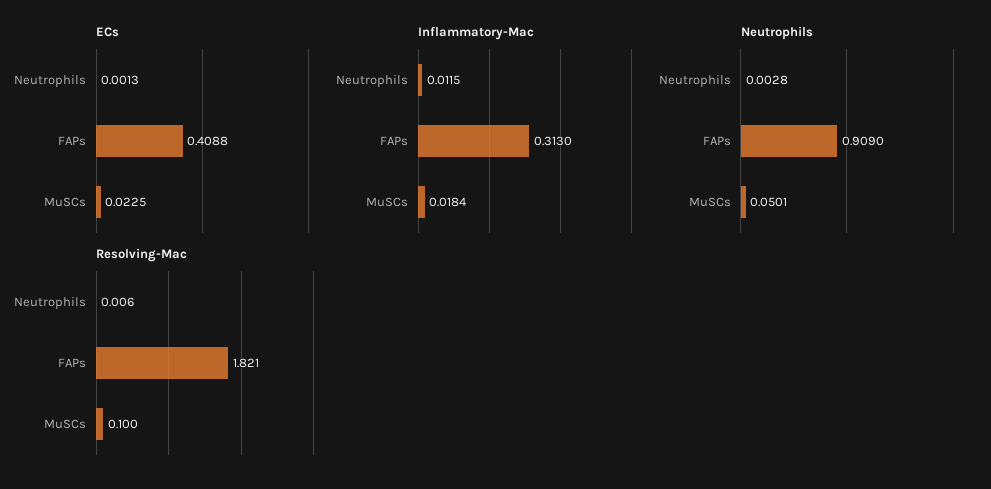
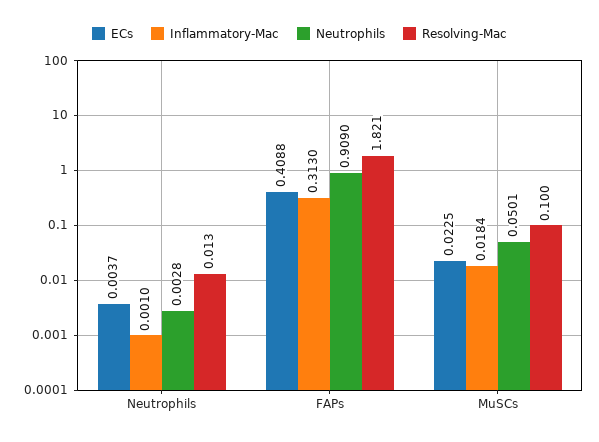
  {
    "ECs": {
-     "Neutrophils": 0.0013,
+     "Neutrophils": 0.0037,
      "FAPs": 0.4088,
      "MuSCs": 0.0225
    },
    "Inflammatory-Mac": {
-     "Neutrophils": 0.0115,
+     "Neutrophils": 0.001,
      "FAPs": 0.313,
      "MuSCs": 0.0184
    },
    "Neutrophils": {
      "Neutrophils": 0.0028,
      "FAPs": 0.909,
      "MuSCs": 0.0501
    },
    "Resolving-Mac": {
-     "Neutrophils": 0.006,
+     "Neutrophils": 0.013,
      "FAPs": 1.821,
      "MuSCs": 0.1
    }
  }

